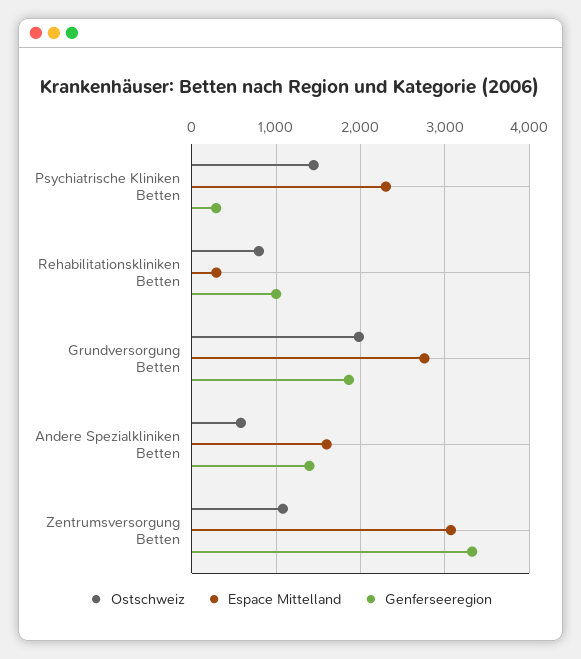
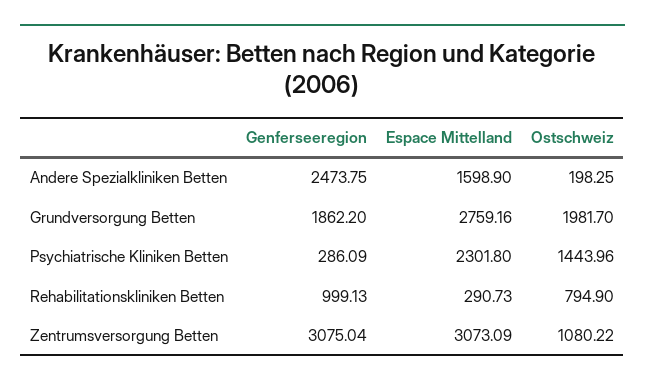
  {
    "Ostschweiz": {
      "Psychiatrische Kliniken Betten": 1443.96,
      "Rehabilitationskliniken Betten": 794.9,
      "Grundversorgung Betten": 1981.7,
-     "Andere Spezialkliniken Betten": 600,
+     "Andere Spezialkliniken Betten": 198.25,
      "Zentrumsversorgung Betten": 1080.22
    },
    "Espace Mittelland": {
      "Psychiatrische Kliniken Betten": 2301.8,
      "Rehabilitationskliniken Betten": 290.73,
      "Grundversorgung Betten": 2759.16,
      "Andere Spezialkliniken Betten": 1598.9,
      "Zentrumsversorgung Betten": 3073.09
    },
    "Genferseeregion": {
      "Psychiatrische Kliniken Betten": 286.09,
      "Rehabilitationskliniken Betten": 999.13,
      "Grundversorgung Betten": 1862.2,
-     "Andere Spezialkliniken Betten": 1400,
+     "Andere Spezialkliniken Betten": 2473.75,
-     "Zentrumsversorgung Betten": 3300
+     "Zentrumsversorgung Betten": 3075.04
    }
  }

